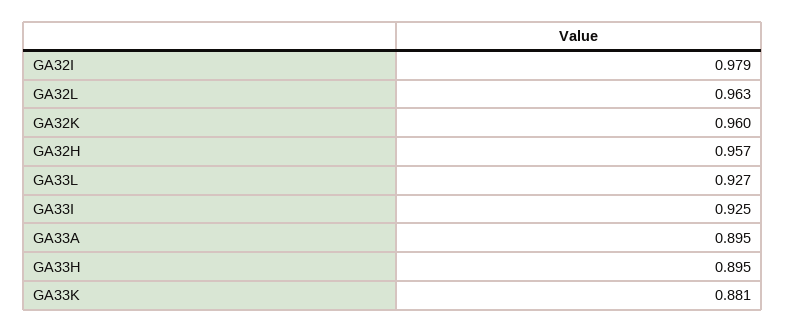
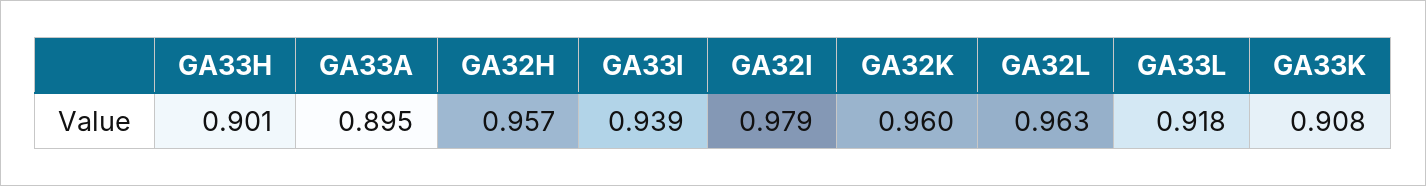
  {
    "GA32I": 0.979,
    "GA32L": 0.963,
    "GA32K": 0.96,
    "GA32H": 0.957,
-   "GA33L": 0.927,
+   "GA33L": 0.918,
-   "GA33I": 0.925,
+   "GA33I": 0.939,
    "GA33A": 0.895,
-   "GA33H": 0.895,
+   "GA33H": 0.901,
-   "GA33K": 0.881
+   "GA33K": 0.908
  }

